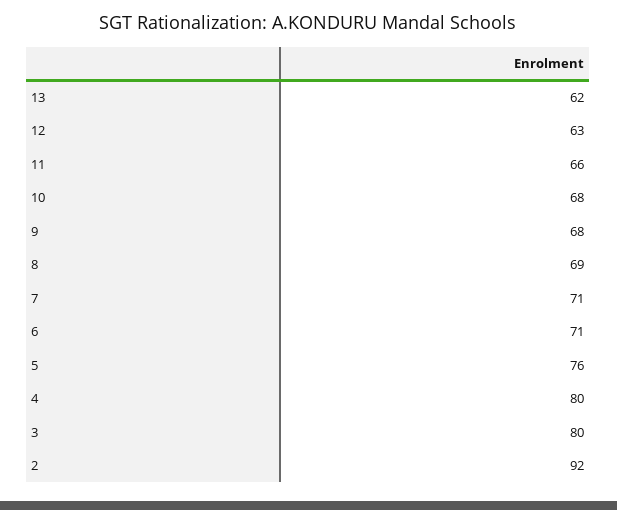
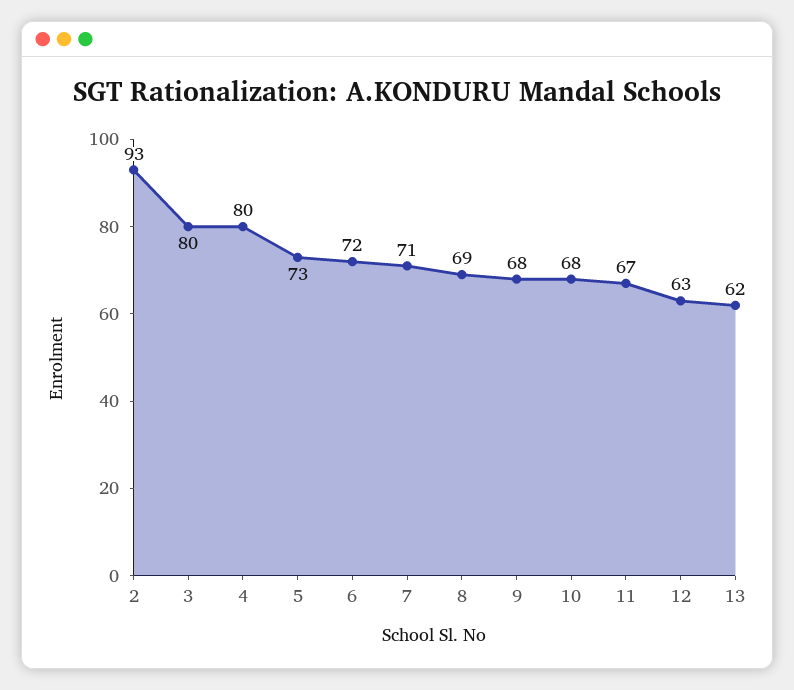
  {
    "13": 62,
    "12": 63,
-   "11": 66,
+   "11": 67,
    "10": 68,
    "9": 68,
    "8": 69,
    "7": 71,
-   "6": 71,
+   "6": 72,
-   "5": 76,
+   "5": 73,
    "4": 80,
    "3": 80,
-   "2": 92
+   "2": 93
  }

